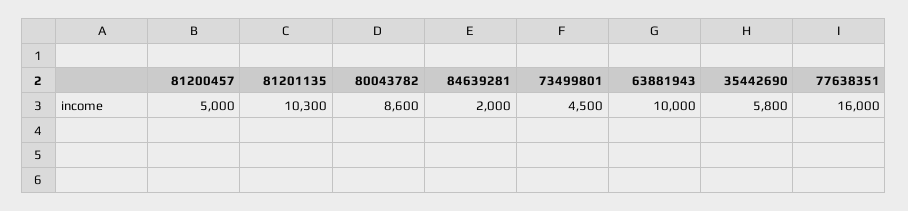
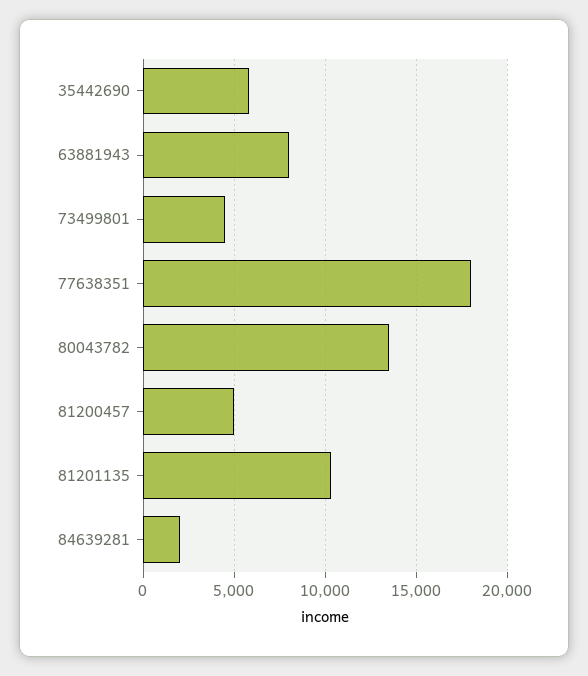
  {
    "81200457": 5000,
    "81201135": 10300,
-   "80043782": 8600,
+   "80043782": 13500,
    "84639281": 2000,
    "73499801": 4500,
-   "63881943": 10000,
+   "63881943": 8000,
    "35442690": 5800,
-   "77638351": 16000
+   "77638351": 18000
  }

